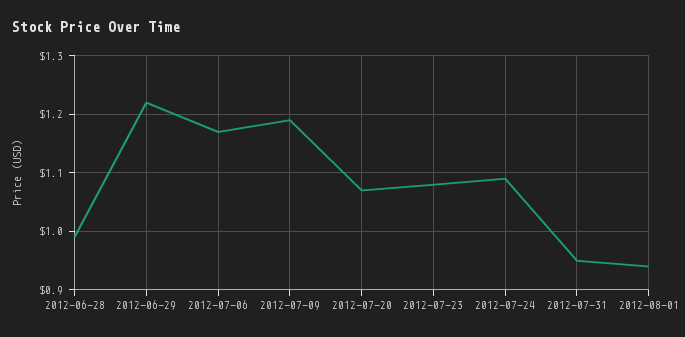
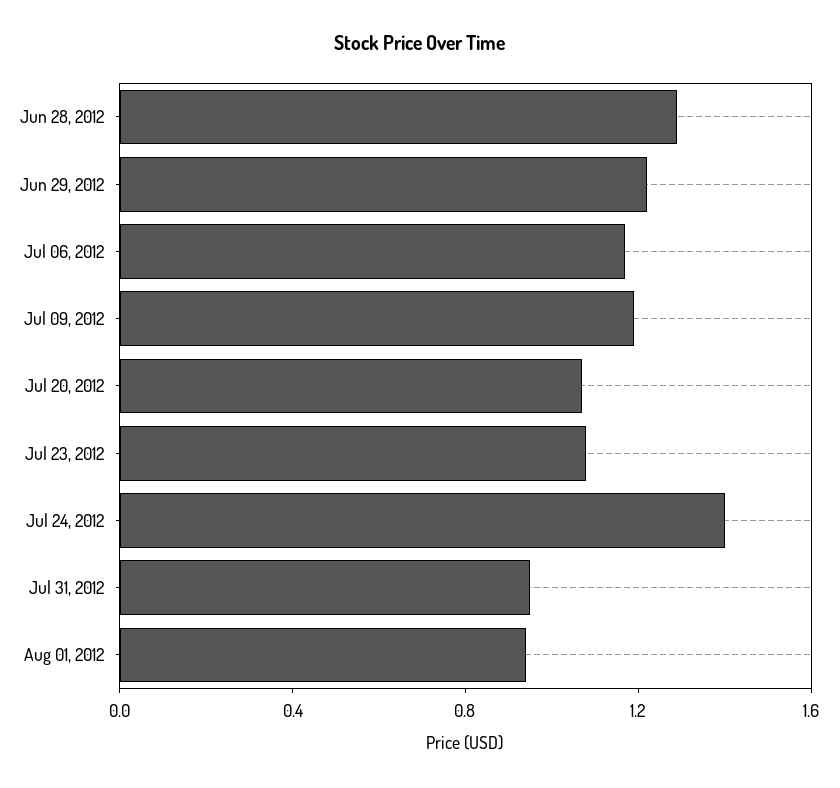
  {
-   "2012-06-28": 1,
+   "2012-06-28": 1.3,
    "2012-06-29": 1.2,
    "2012-07-06": 1.15,
    "2012-07-09": 1.2,
    "2012-07-20": 1.05,
    "2012-07-23": 1.1,
-   "2012-07-24": 1.1,
+   "2012-07-24": 1.4,
    "2012-07-31": 0.95,
    "2012-08-01": 0.95
  }

